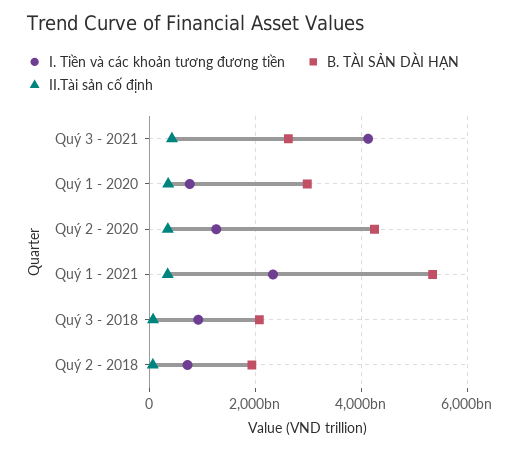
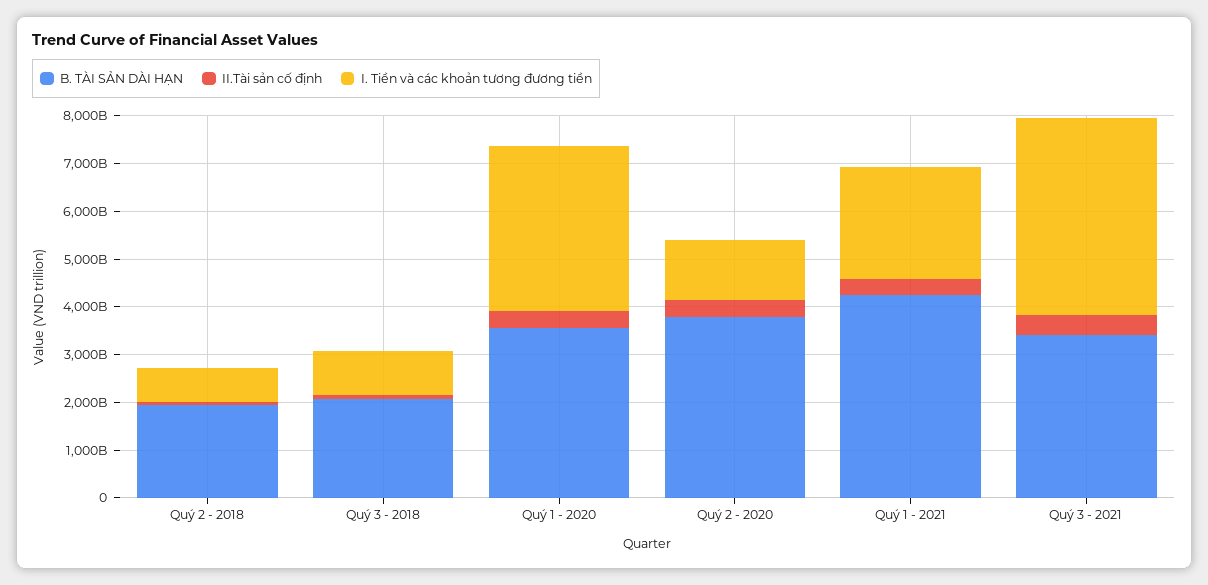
  {
    "I. Tiền và các khoản tương đương tiền": {
      "Quý 3 - 2021": 4200000000000,
-     "Quý 1 - 2020": 800000000000,
+     "Quý 1 - 2020": 3400000000000,
      "Quý 2 - 2020": 1200000000000,
      "Quý 1 - 2021": 2400000000000,
      "Quý 3 - 2018": 1000000000000,
      "Quý 2 - 2018": 800000000000
    },
    "B. TÀI SẢN DÀI HẠN": {
-     "Quý 3 - 2021": 2600000000000,
+     "Quý 3 - 2021": 3400000000000,
-     "Quý 1 - 2020": 3000000000000,
+     "Quý 1 - 2020": 3600000000000,
-     "Quý 2 - 2020": 4200000000000,
+     "Quý 2 - 2020": 3800000000000,
-     "Quý 1 - 2021": 5400000000000,
+     "Quý 1 - 2021": 4200000000000,
      "Quý 3 - 2018": 2000000000000,
      "Quý 2 - 2018": 2000000000000
    },
    "II.Tài sản cố định": {
      "Quý 3 - 2021": 400000000000,
      "Quý 1 - 2020": 400000000000,
      "Quý 2 - 2020": 400000000000,
      "Quý 1 - 2021": 400000000000,
      "Quý 3 - 2018": 0,
      "Quý 2 - 2018": 0
    }
  }

